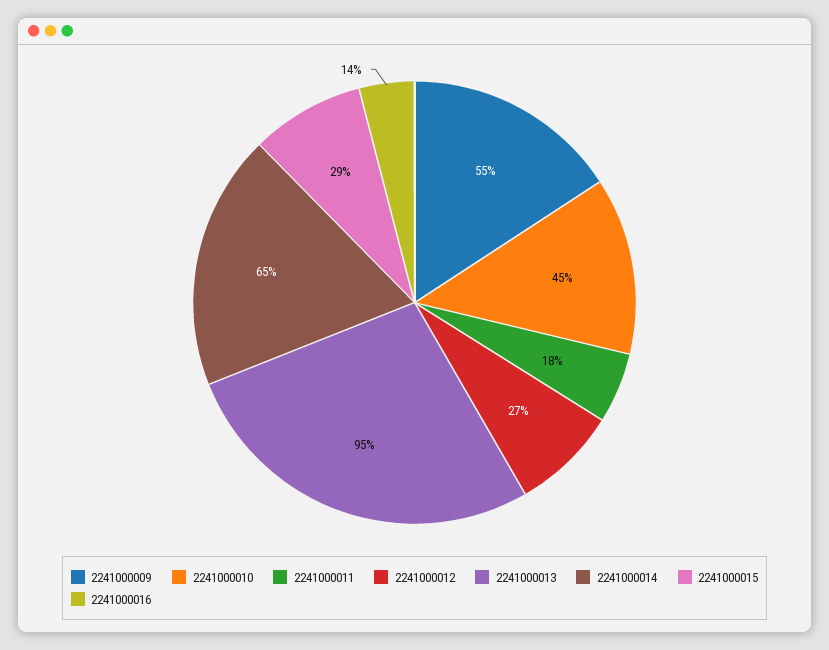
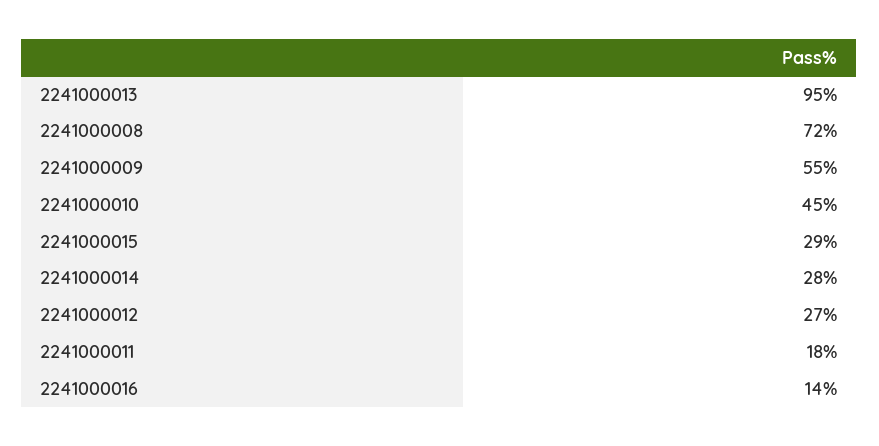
  {
    "2241000009": 55,
    "2241000010": 45,
    "2241000011": 18,
    "2241000012": 27,
    "2241000013": 95,
-   "2241000014": 65,
+   "2241000014": 28,
    "2241000015": 29,
-   "2241000016": 14
+   "2241000016": 14,
+   "2241000008": 72
  }

